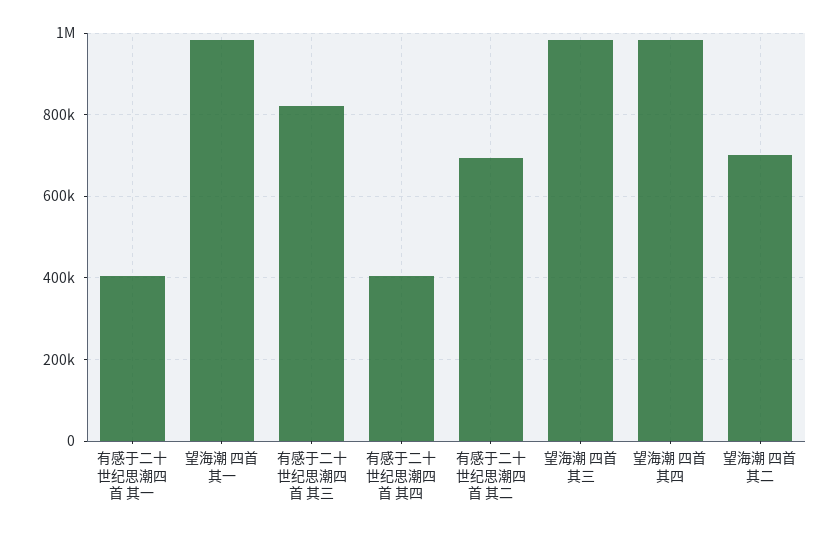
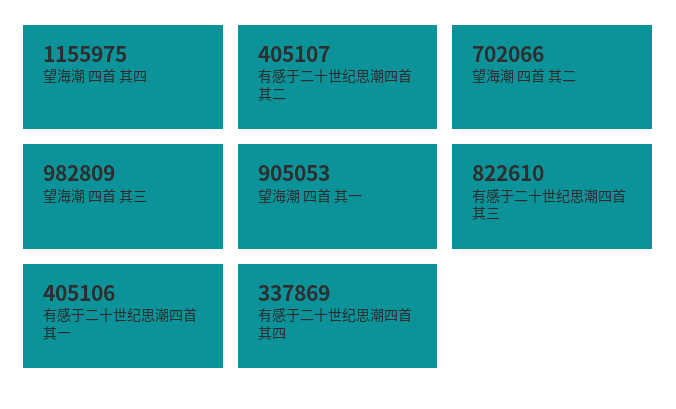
  {
    "有感于二十世纪思潮四首 其一": 405106,
-   "望海潮 四首 其一": 980000,
+   "望海潮 四首 其一": 905053,
    "有感于二十世纪思潮四首 其三": 822610,
-   "有感于二十世纪思潮四首 其四": 400000,
+   "有感于二十世纪思潮四首 其四": 337869,
-   "有感于二十世纪思潮四首 其二": 700000,
+   "有感于二十世纪思潮四首 其二": 405107,
    "望海潮 四首 其三": 982809,
-   "望海潮 四首 其四": 980000,
+   "望海潮 四首 其四": 1155975,
    "望海潮 四首 其二": 702066
  }

